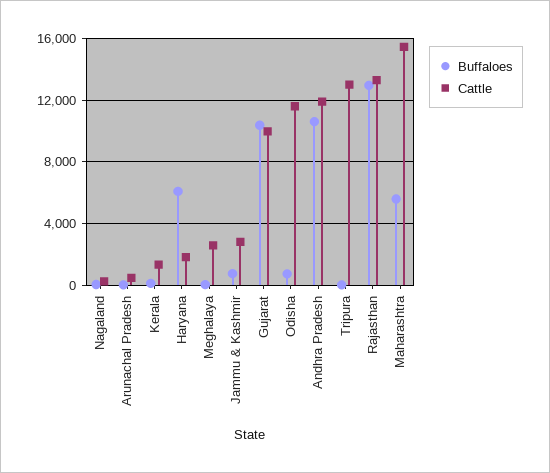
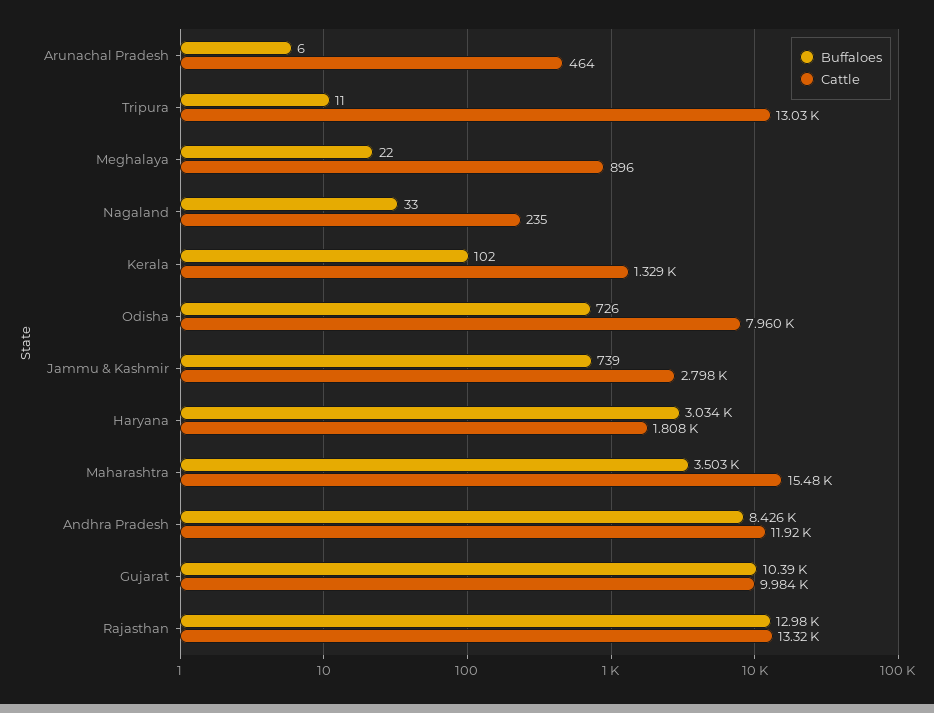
  {
    "Buffaloes": {
      "Nagaland": 33,
      "Arunachal Pradesh": 6,
      "Kerala": 102,
-     "Haryana": 6000,
+     "Haryana": 3034,
      "Meghalaya": 22,
      "Jammu & Kashmir": 739,
      "Gujarat": 10390,
      "Odisha": 726,
-     "Andhra Pradesh": 10500,
+     "Andhra Pradesh": 8426,
      "Tripura": 11,
      "Rajasthan": 12980,
-     "Maharashtra": 5500
+     "Maharashtra": 3503
    },
    "Cattle": {
      "Nagaland": 235,
      "Arunachal Pradesh": 464,
      "Kerala": 1329,
      "Haryana": 1808,
-     "Meghalaya": 2500,
+     "Meghalaya": 896,
      "Jammu & Kashmir": 2798,
      "Gujarat": 9984,
-     "Odisha": 11500,
+     "Odisha": 7960,
      "Andhra Pradesh": 11920,
      "Tripura": 13030,
      "Rajasthan": 13320,
      "Maharashtra": 15480
    }
  }

